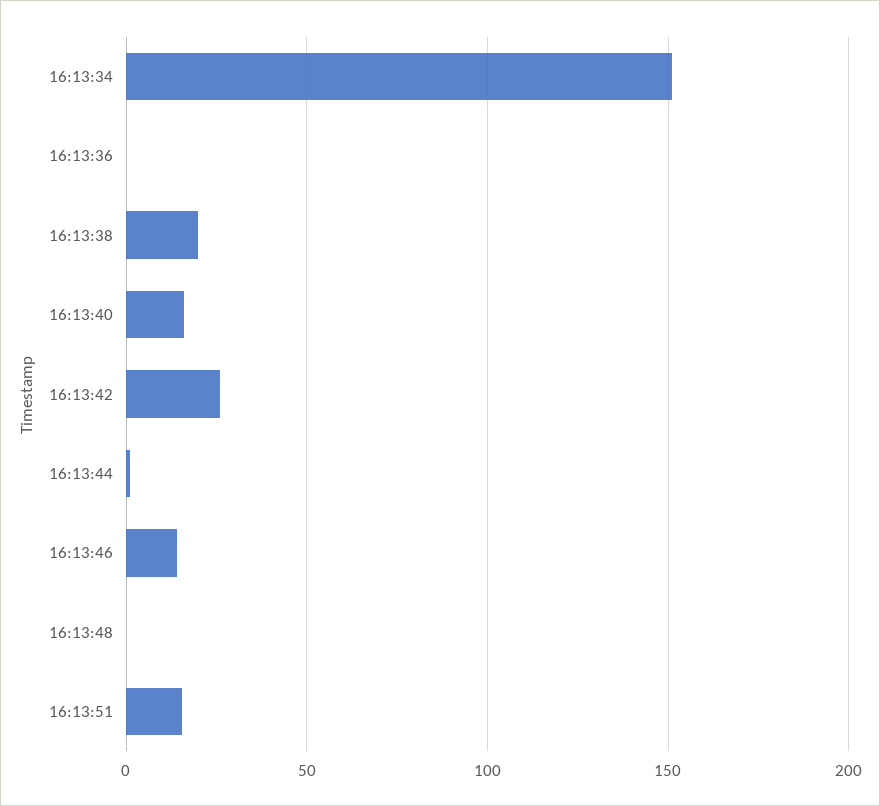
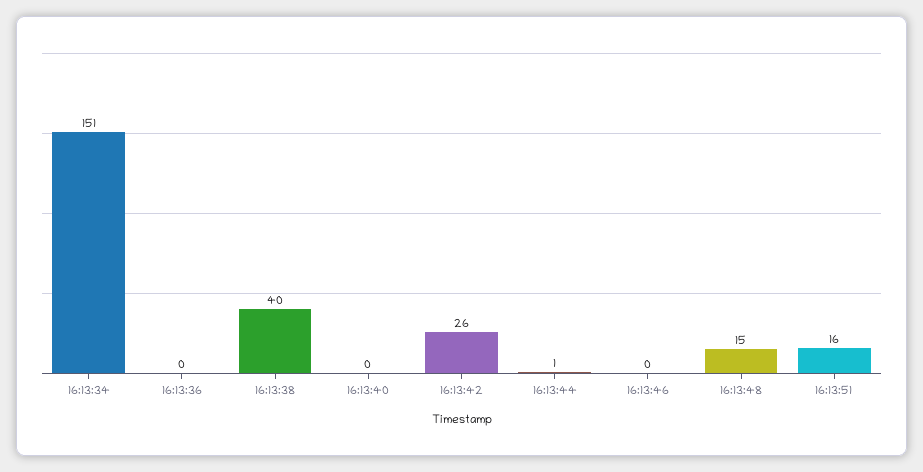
  {
    "16:13:34": 151,
    "16:13:36": 0,
-   "16:13:38": 20,
+   "16:13:38": 40,
-   "16:13:40": 15,
+   "16:13:40": 0,
    "16:13:42": 26,
    "16:13:44": 1,
-   "16:13:46": 15,
+   "16:13:46": 0,
-   "16:13:48": 0,
+   "16:13:48": 15,
    "16:13:51": 16
  }

